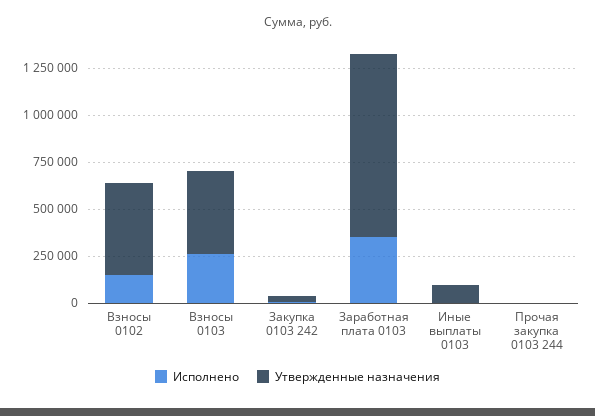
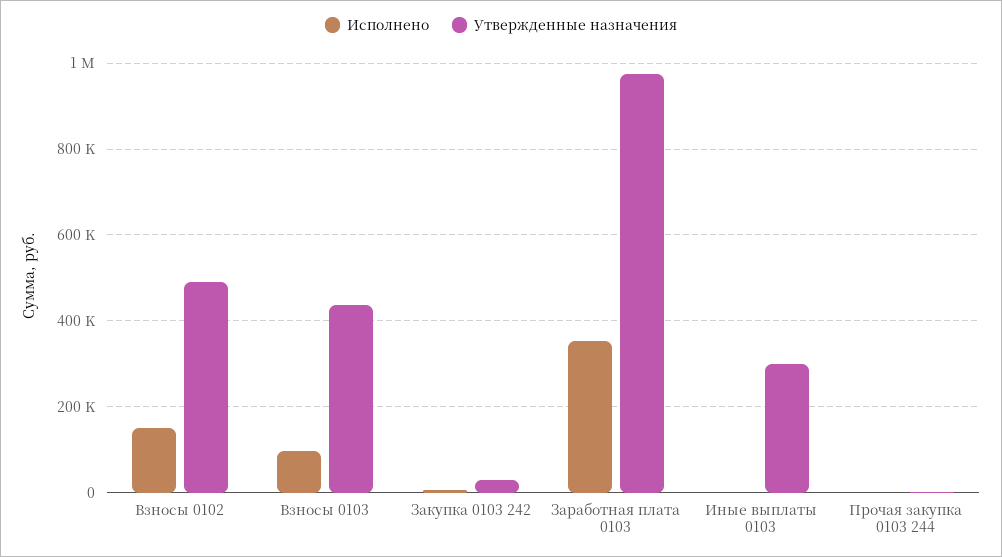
  {
    "Исполнено": {
      "Взносы 0102": 160000,
-     "Взносы 0103": 250000,
+     "Взносы 0103": 100000,
      "Закупка 0103 242": 0,
      "Заработная плата 0103": 360000,
      "Иные выплаты 0103": 0,
      "Прочая закупка 0103 244": 0
    },
    "Утвержденные назначения": {
      "Взносы 0102": 480000,
      "Взносы 0103": 440000,
      "Закупка 0103 242": 40000,
      "Заработная плата 0103": 980000,
-     "Иные выплаты 0103": 100000,
+     "Иные выплаты 0103": 300000,
      "Прочая закупка 0103 244": 0
    }
  }

